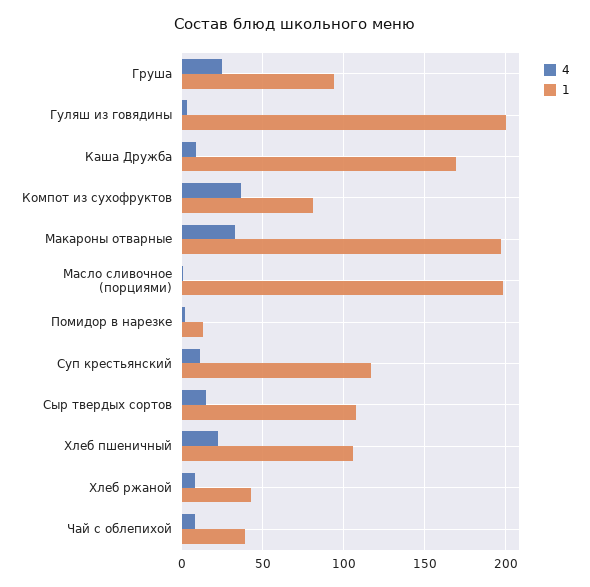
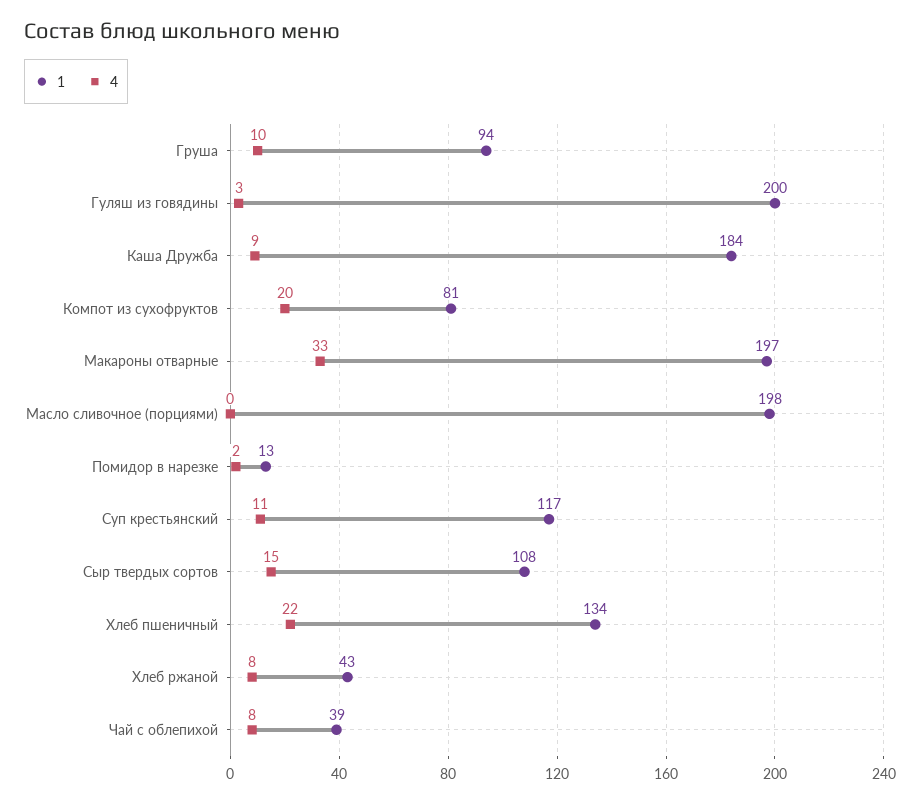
  {
    "4": {
-     "Груша": 25,
+     "Груша": 10,
      "Гуляш из говядины": 3,
      "Каша Дружба": 9,
-     "Компот из сухофруктов": 35,
+     "Компот из сухофруктов": 20,
      "Макароны отварные": 33,
      "Масло сливочное (порциями)": 0,
      "Помидор в нарезке": 2,
      "Суп крестьянский": 11,
      "Сыр твердых сортов": 15,
      "Хлеб пшеничный": 22,
      "Хлеб ржаной": 8,
      "Чай с облепихой": 8
    },
    "1": {
      "Груша": 94,
      "Гуляш из говядины": 200,
-     "Каша Дружба": 170,
+     "Каша Дружба": 184,
      "Компот из сухофруктов": 81,
      "Макароны отварные": 197,
      "Масло сливочное (порциями)": 198,
      "Помидор в нарезке": 13,
      "Суп крестьянский": 117,
      "Сыр твердых сортов": 108,
-     "Хлеб пшеничный": 105,
+     "Хлеб пшеничный": 134,
      "Хлеб ржаной": 43,
      "Чай с облепихой": 39
    }
  }

